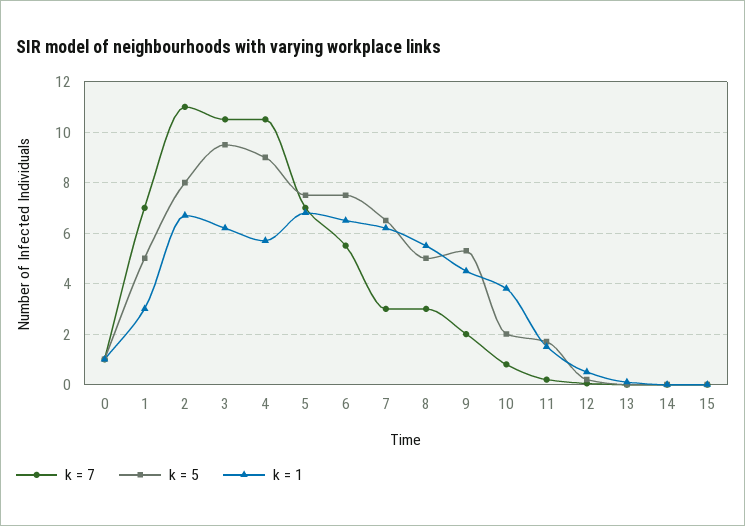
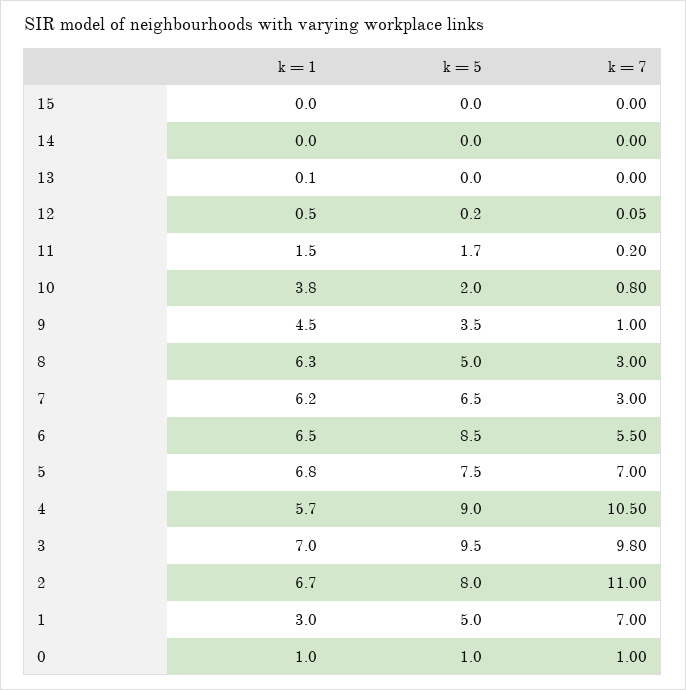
  {
    "k = 7": {
      "0": 1,
      "1": 7,
      "2": 11,
-     "3": 10.5,
+     "3": 9.8,
      "4": 10.5,
      "5": 7,
      "6": 5.5,
      "7": 3,
      "8": 3,
-     "9": 2,
+     "9": 1,
      "10": 0.8,
      "11": 0.2,
      "12": 0.05,
      "13": 0,
      "14": 0,
      "15": 0
    },
    "k = 5": {
      "0": 1,
      "1": 5,
      "2": 8,
      "3": 9.5,
      "4": 9,
      "5": 7.5,
-     "6": 7.5,
+     "6": 8.5,
      "7": 6.5,
      "8": 5,
-     "9": 5.25,
+     "9": 3.5,
      "10": 2,
      "11": 1.7,
      "12": 0.2,
      "13": 0,
      "14": 0,
      "15": 0
    },
    "k = 1": {
      "0": 1,
      "1": 3,
      "2": 6.7,
-     "3": 6.25,
+     "3": 7,
      "4": 5.7,
      "5": 6.8,
      "6": 6.5,
      "7": 6.2,
-     "8": 5.5,
+     "8": 6.3,
      "9": 4.5,
      "10": 3.8,
      "11": 1.5,
      "12": 0.5,
      "13": 0.1,
      "14": 0,
      "15": 0
    }
  }

